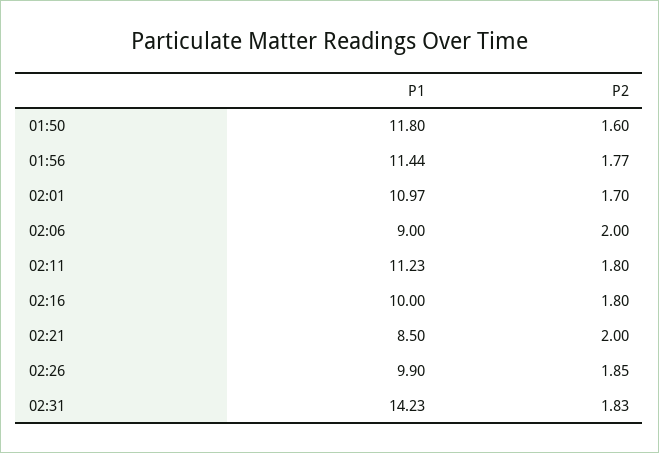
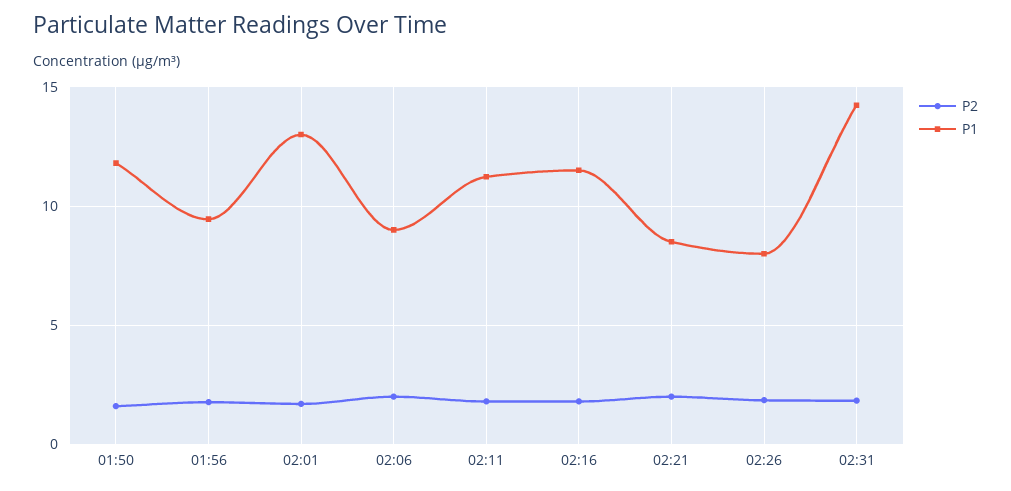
  {
    "P1": {
      "01:50": 11.8,
-     "01:56": 11.44,
+     "01:56": 9.5,
-     "02:01": 10.97,
+     "02:01": 13,
      "02:06": 9,
      "02:11": 11.23,
-     "02:16": 10,
+     "02:16": 11.5,
      "02:21": 8.5,
-     "02:26": 9.9,
+     "02:26": 8,
      "02:31": 14.23
    },
    "P2": {
      "01:50": 1.6,
      "01:56": 1.77,
      "02:01": 1.7,
      "02:06": 2,
      "02:11": 1.8,
      "02:16": 1.8,
      "02:21": 2,
      "02:26": 1.85,
      "02:31": 1.83
    }
  }

